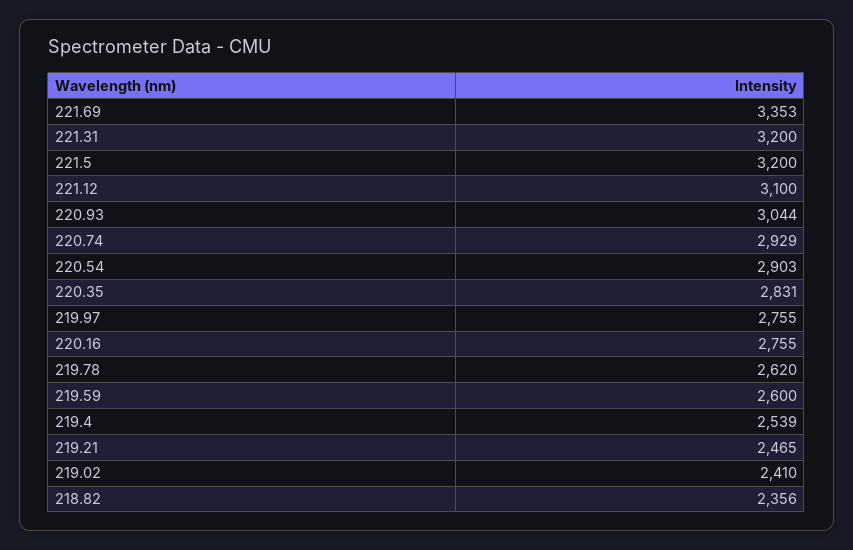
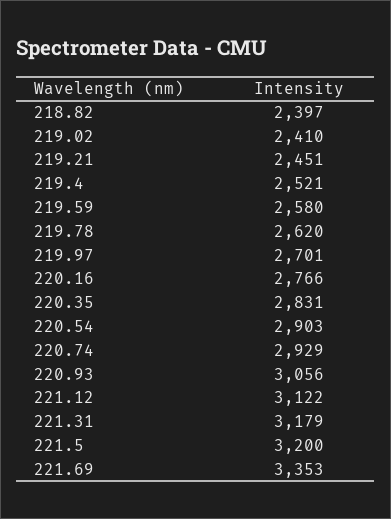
  {
    "221.69": 3353,
-   "221.31": 3200,
+   "221.31": 3179,
    "221.5": 3200,
-   "221.12": 3100,
+   "221.12": 3122,
-   "220.93": 3044,
+   "220.93": 3056,
    "220.74": 2929,
    "220.54": 2903,
    "220.35": 2831,
-   "219.97": 2755,
+   "219.97": 2701,
-   "220.16": 2755,
+   "220.16": 2766,
    "219.78": 2620,
-   "219.59": 2600,
+   "219.59": 2580,
-   "219.4": 2539,
+   "219.4": 2521,
-   "219.21": 2465,
+   "219.21": 2451,
    "219.02": 2410,
-   "218.82": 2356
+   "218.82": 2397
  }

